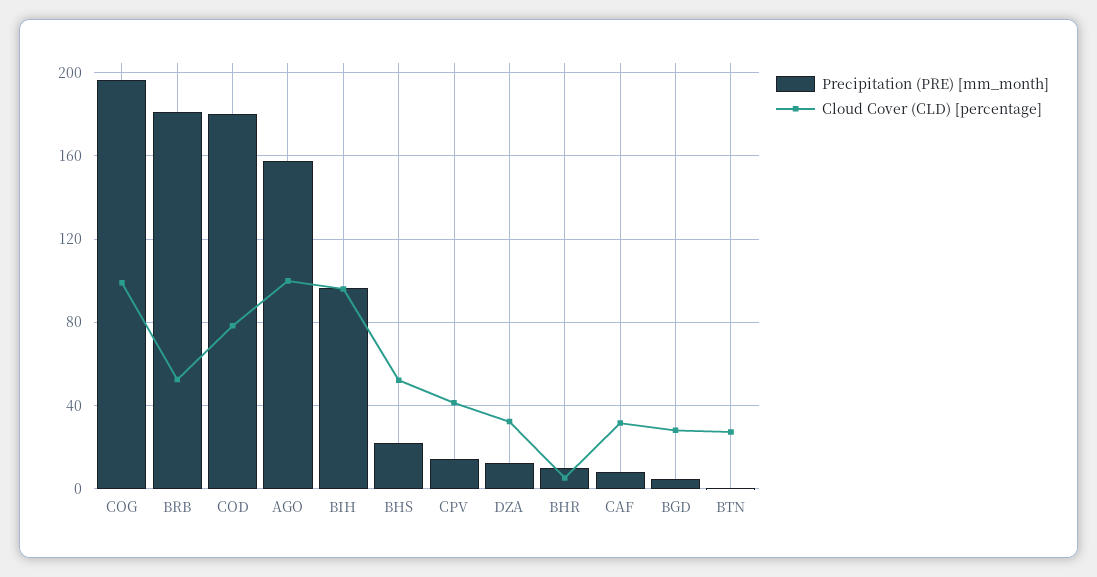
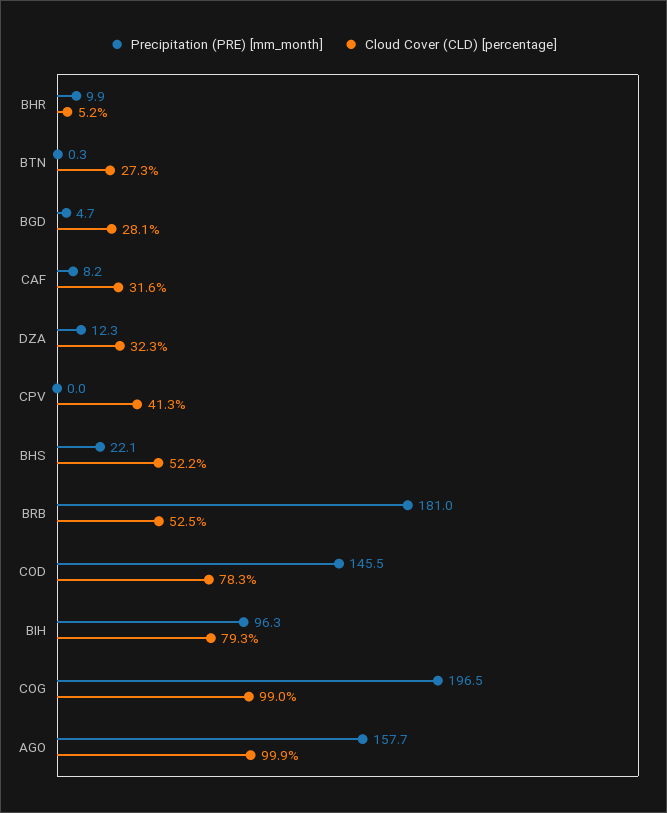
  {
    "Precipitation (PRE) [mm_month]": {
      "COG": 196.5,
      "BRB": 181,
-     "COD": 180,
+     "COD": 145.5,
      "AGO": 157.7,
      "BIH": 96.3,
      "BHS": 22.1,
-     "CPV": 15,
+     "CPV": 0,
      "DZA": 12.3,
      "BHR": 9.9,
      "CAF": 8.2,
      "BGD": 4.7,
      "BTN": 0.3
    },
    "Cloud Cover (CLD) [percentage]": {
      "COG": 99,
      "BRB": 52.5,
      "COD": 78.3,
      "AGO": 99.9,
-     "BIH": 95,
+     "BIH": 79.3,
      "BHS": 52.2,
      "CPV": 41.3,
      "DZA": 32.3,
      "BHR": 5.2,
      "CAF": 31.6,
      "BGD": 28.1,
      "BTN": 27.3
    }
  }

